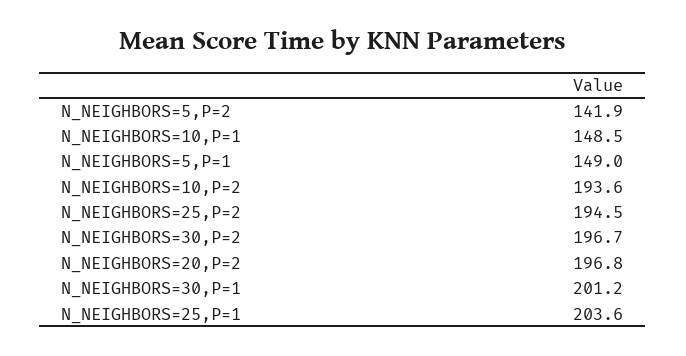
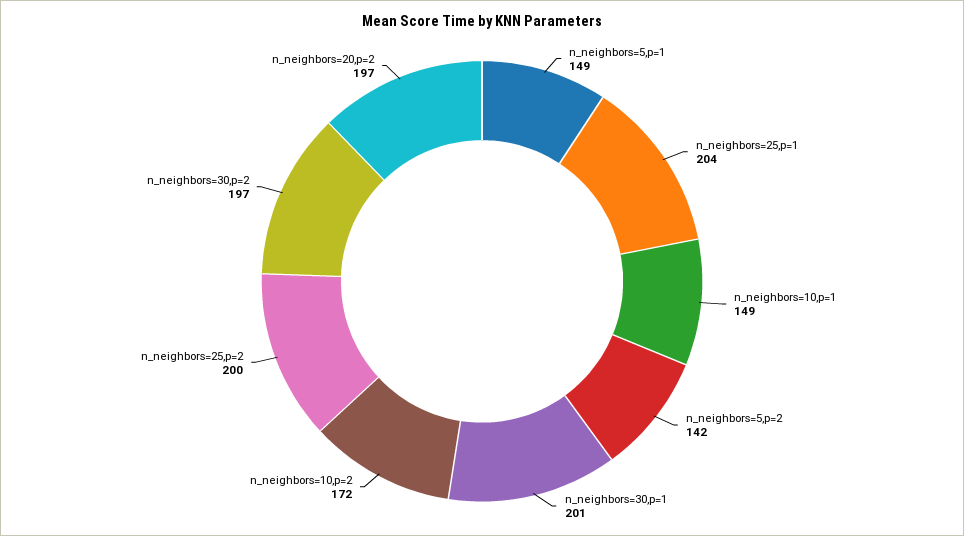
  {
    "N_NEIGHBORS=5,P=2": 141.9,
    "N_NEIGHBORS=10,P=1": 148.5,
    "N_NEIGHBORS=5,P=1": 149,
-   "N_NEIGHBORS=10,P=2": 193.6,
+   "N_NEIGHBORS=10,P=2": 172,
-   "N_NEIGHBORS=25,P=2": 194.5,
+   "N_NEIGHBORS=25,P=2": 200,
    "N_NEIGHBORS=30,P=2": 196.7,
    "N_NEIGHBORS=20,P=2": 196.8,
    "N_NEIGHBORS=30,P=1": 201.2,
    "N_NEIGHBORS=25,P=1": 203.6
  }

